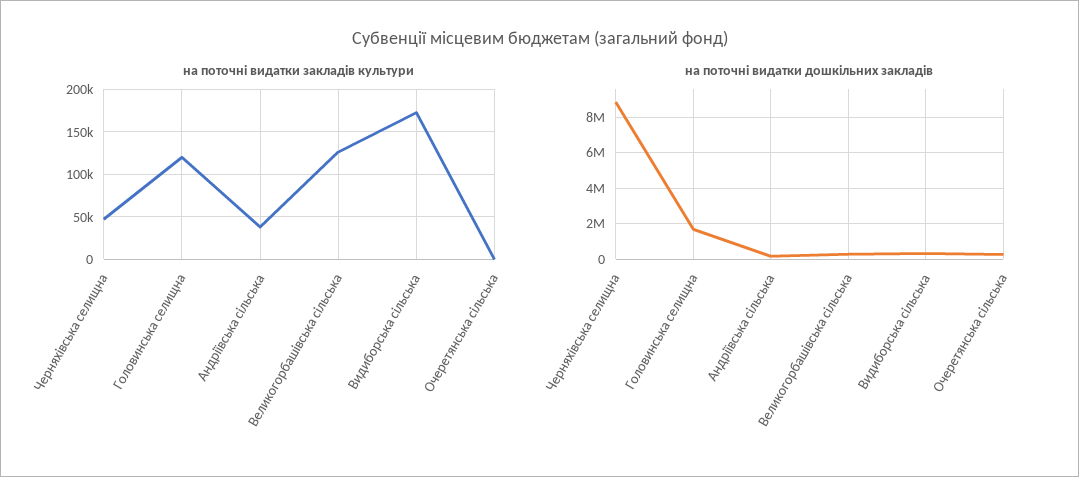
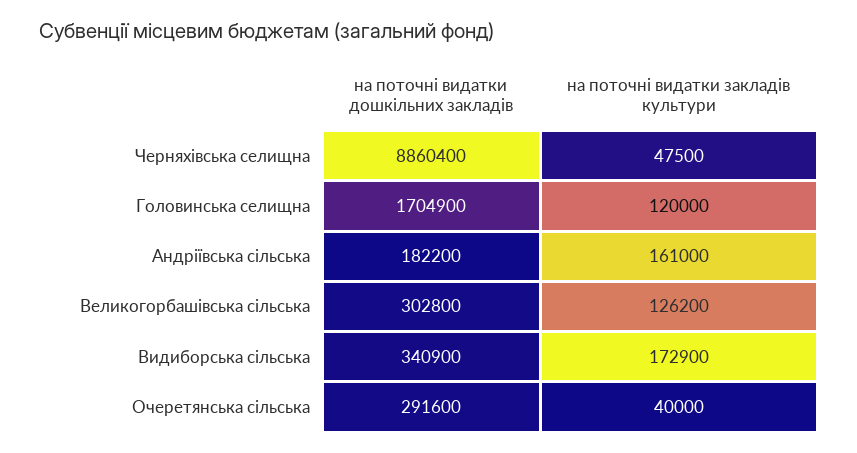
  {
    "на поточні видатки закладів культури": {
      "Черняхівська селищна": 47500,
      "Головинська селищна": 120000,
-     "Андріївська сільська": 40000,
+     "Андріївська сільська": 161000,
      "Великогорбашівська сільська": 126200,
      "Видиборська сільська": 172900,
-     "Очеретянська сільська": 0
+     "Очеретянська сільська": 40000
    },
    "на поточні видатки дошкільних закладів": {
      "Черняхівська селищна": 8860400,
      "Головинська селищна": 1704900,
      "Андріївська сільська": 182200,
      "Великогорбашівська сільська": 302800,
      "Видиборська сільська": 340900,
      "Очеретянська сільська": 291600
    }
  }

